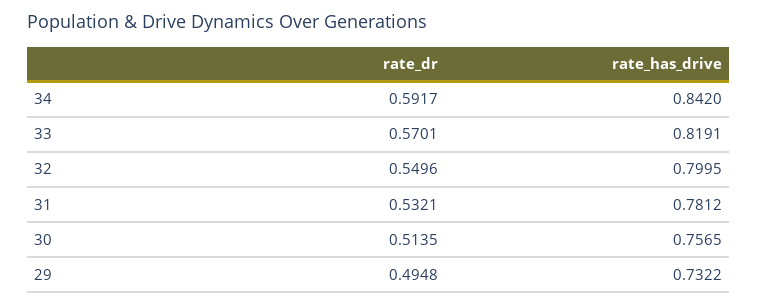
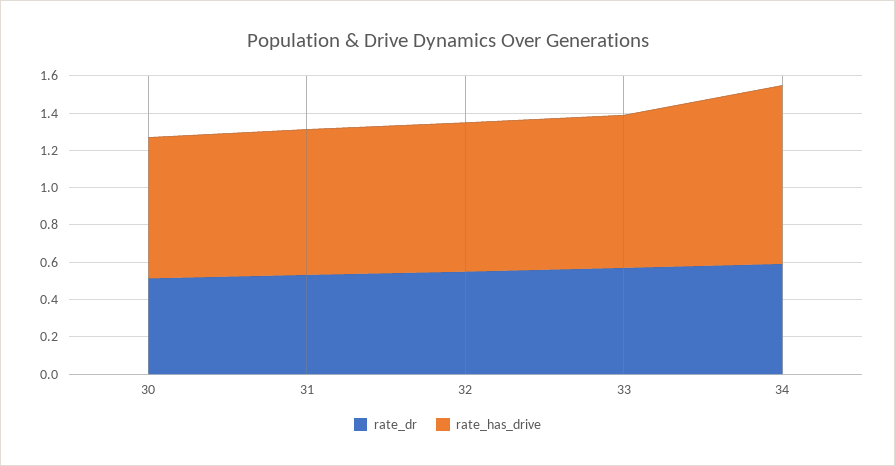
  {
    "rate_dr": {
      "34": 0.5917,
      "33": 0.5701,
      "32": 0.5496,
      "31": 0.5321,
-     "30": 0.5135,
+     "30": 0.5135
-     "29": 0.4948
    },
    "rate_has_drive": {
-     "34": 0.842,
+     "34": 0.95,
      "33": 0.8191,
      "32": 0.7995,
      "31": 0.7812,
-     "30": 0.7565,
+     "30": 0.7565
-     "29": 0.7322
    }
  }

